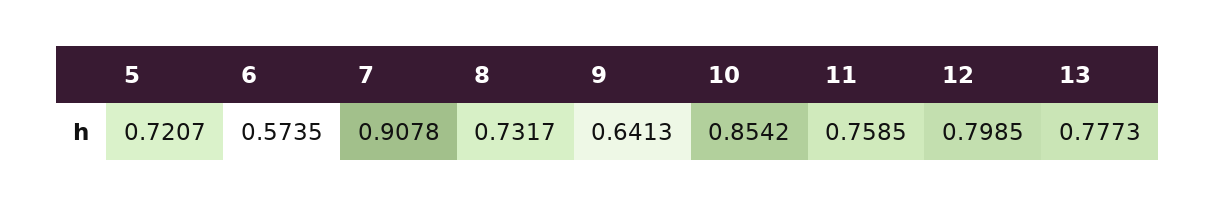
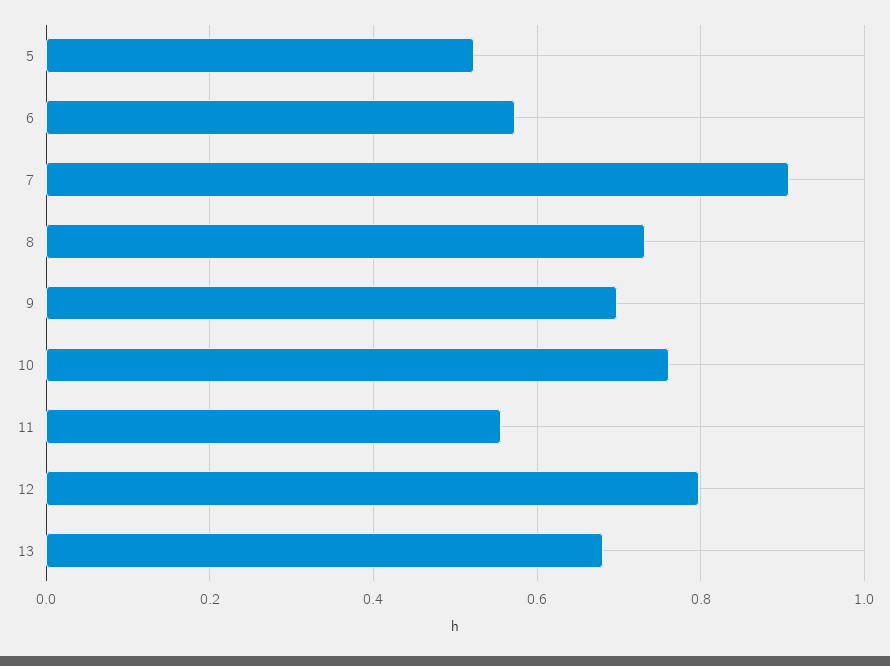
  {
-   "5": 0.7207,
+   "5": 0.52,
    "6": 0.5735,
    "7": 0.9078,
    "8": 0.7317,
-   "9": 0.6413,
+   "9": 0.7,
-   "10": 0.8542,
+   "10": 0.76,
-   "11": 0.7585,
+   "11": 0.56,
    "12": 0.7985,
-   "13": 0.7773
+   "13": 0.68
  }

